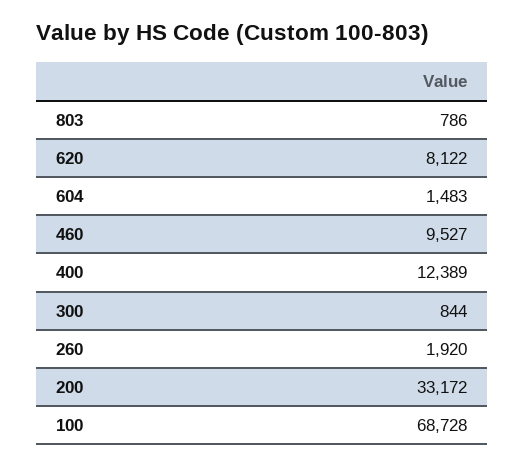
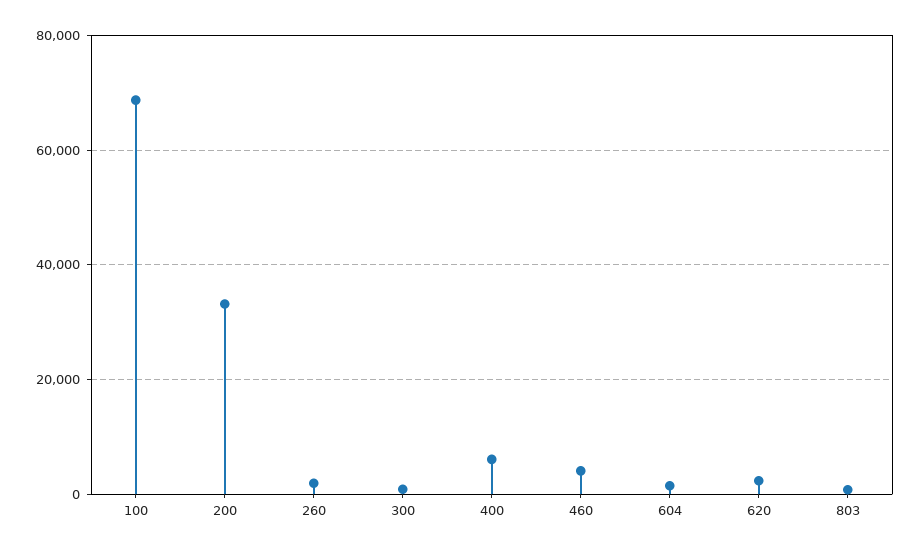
  {
    "803": 786,
-   "620": 8122,
+   "620": 2000,
    "604": 1483,
-   "460": 9527,
+   "460": 4000,
-   "400": 12389,
+   "400": 6000,
    "300": 844,
    "260": 1920,
    "200": 33172,
    "100": 68728
  }

